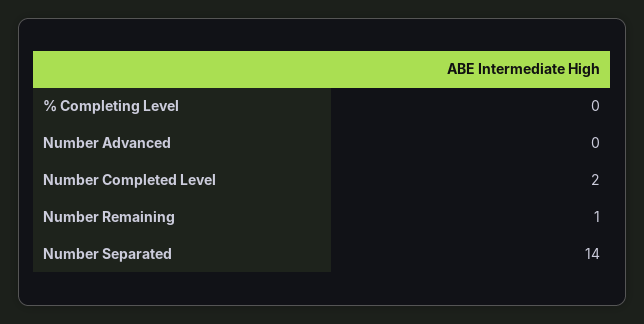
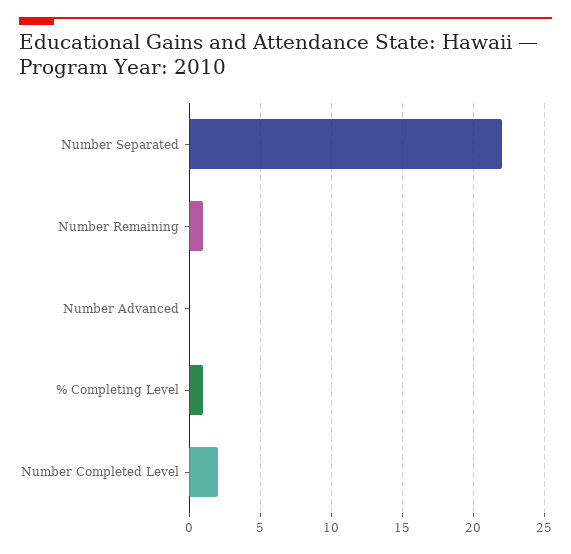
  {
-   "% Completing Level": 0,
+   "% Completing Level": 1,
    "Number Advanced": 0,
    "Number Completed Level": 2,
    "Number Remaining": 1,
-   "Number Separated": 14
+   "Number Separated": 22
  }

